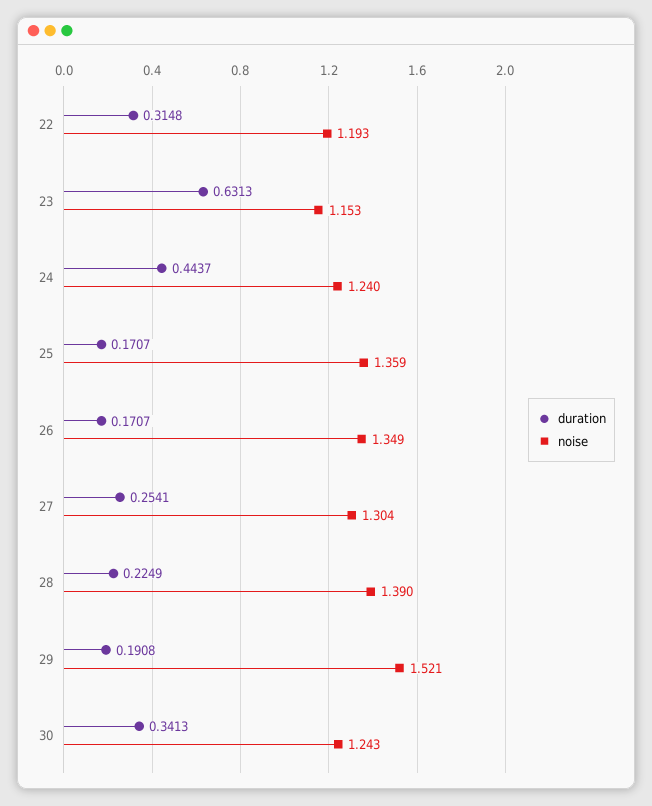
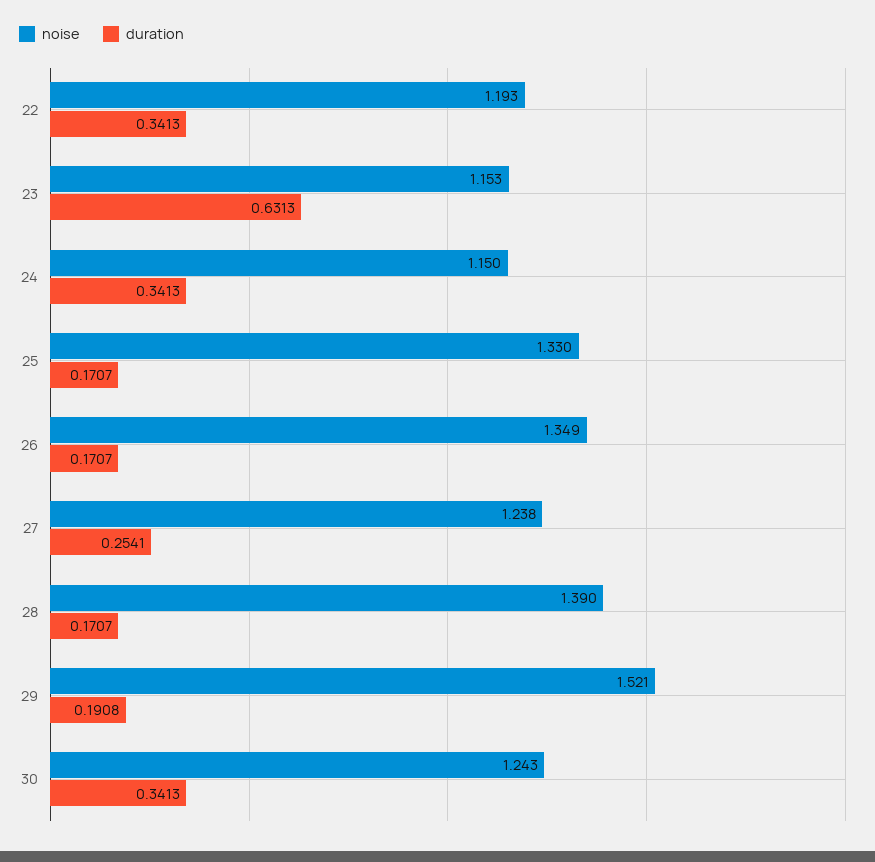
  {
    "duration": {
-     "22": 0.3148,
+     "22": 0.3413,
      "23": 0.6313,
-     "24": 0.4437,
+     "24": 0.3413,
      "25": 0.1707,
      "26": 0.1707,
      "27": 0.2541,
-     "28": 0.2249,
+     "28": 0.1707,
      "29": 0.1908,
      "30": 0.3413
    },
    "noise": {
      "22": 1.193,
      "23": 1.153,
-     "24": 1.24,
+     "24": 1.15,
-     "25": 1.359,
+     "25": 1.33,
      "26": 1.349,
-     "27": 1.304,
+     "27": 1.238,
      "28": 1.39,
      "29": 1.521,
      "30": 1.243
    }
  }

